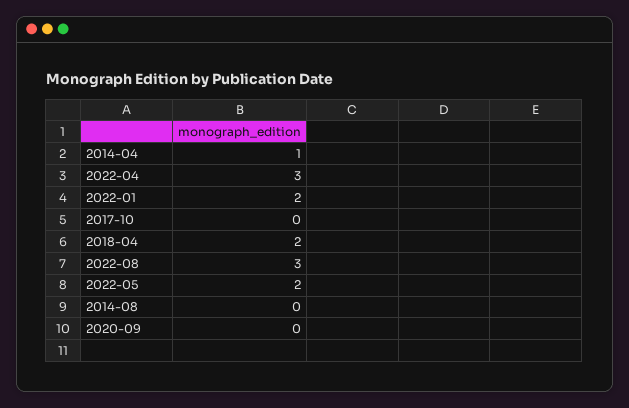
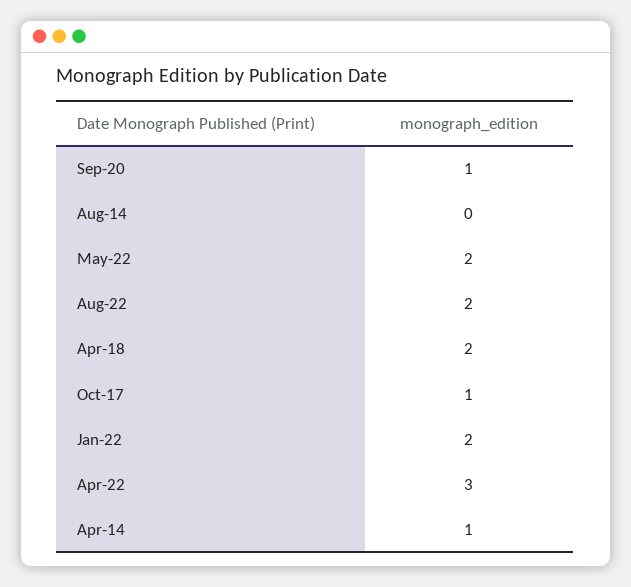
  {
    "2014-04": 1,
    "2022-04": 3,
    "2022-01": 2,
-   "2017-10": 0,
+   "2017-10": 1,
    "2018-04": 2,
-   "2022-08": 3,
+   "2022-08": 2,
    "2022-05": 2,
    "2014-08": 0,
-   "2020-09": 0
+   "2020-09": 1
  }

